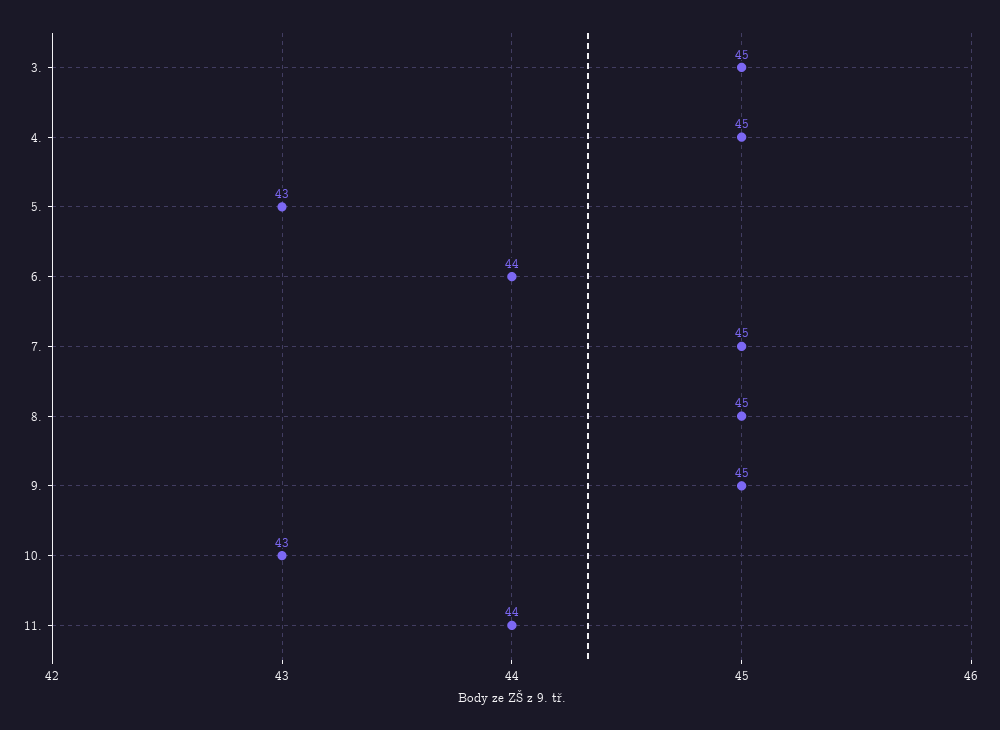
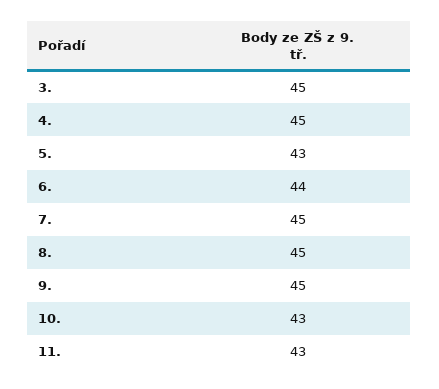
  {
    "3.": 45,
    "4.": 45,
    "5.": 43,
    "6.": 44,
    "7.": 45,
    "8.": 45,
    "9.": 45,
    "10.": 43,
-   "11.": 44
+   "11.": 43
  }

